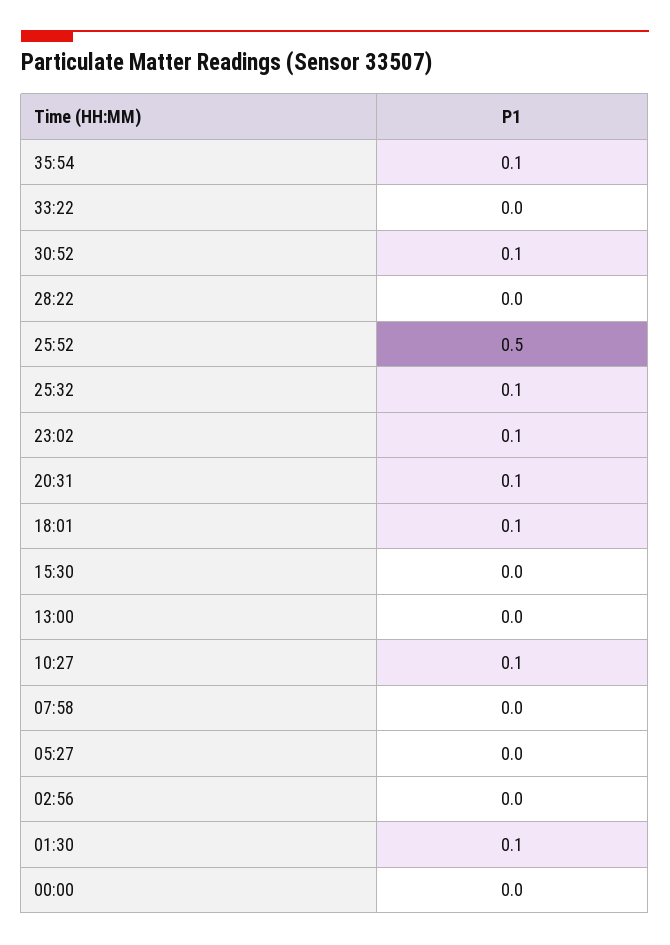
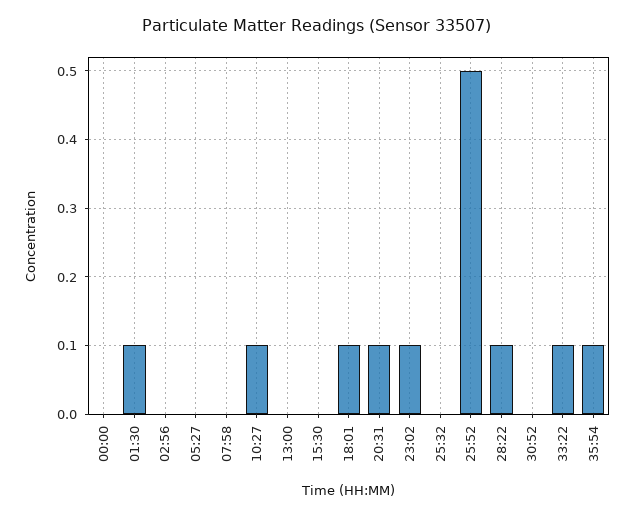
  {
    "35:54": 0.1,
-   "33:22": 0,
+   "33:22": 0.1,
-   "30:52": 0.1,
+   "30:52": 0,
-   "28:22": 0,
+   "28:22": 0.1,
    "25:52": 0.5,
-   "25:32": 0.1,
+   "25:32": 0,
    "23:02": 0.1,
    "20:31": 0.1,
    "18:01": 0.1,
    "15:30": 0,
    "13:00": 0,
    "10:27": 0.1,
    "07:58": 0,
    "05:27": 0,
    "02:56": 0,
    "01:30": 0.1,
    "00:00": 0
  }

